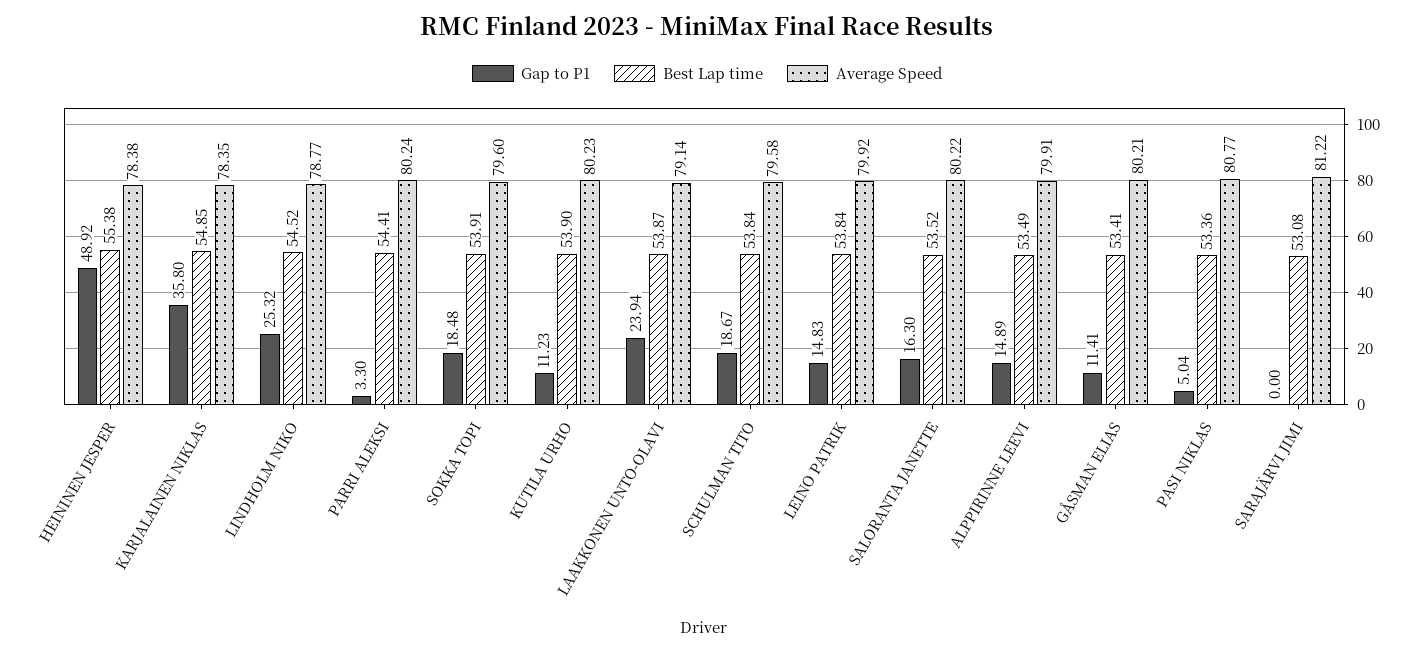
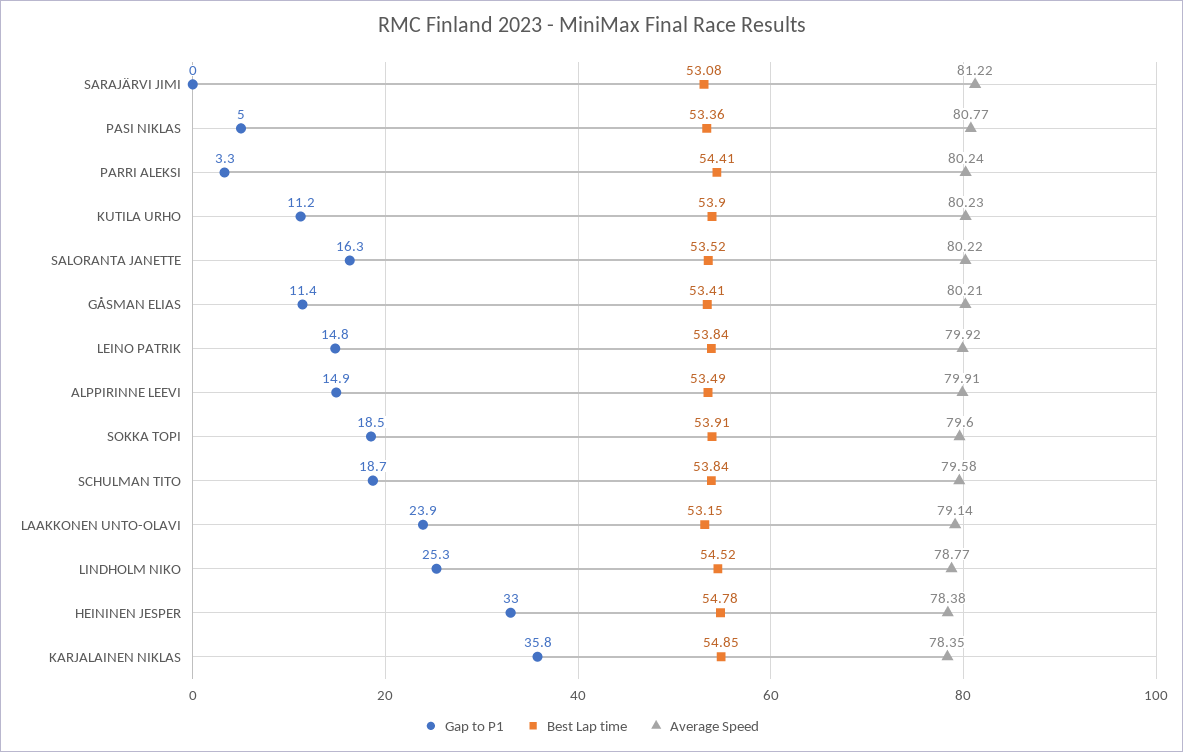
  {
    "Gap to P1": {
-     "HEININEN JESPER": 48.92,
+     "HEININEN JESPER": 33,
      "KARJALAINEN NIKLAS": 35.8,
      "LINDHOLM NIKO": 25.32,
      "PARRI ALEKSI": 3.3,
      "SOKKA TOPI": 18.48,
      "KUTILA URHO": 11.23,
      "LAAKKONEN UNTO-OLAVI": 23.94,
      "SCHULMAN TITO": 18.67,
      "LEINO PATRIK": 14.83,
      "SALORANTA JANETTE": 16.3,
      "ALPPIRINNE LEEVI": 14.89,
      "GÅSMAN ELIAS": 11.41,
      "PASI NIKLAS": 5.04,
      "SARAJÄRVI JIMI": 0
    },
    "Best Lap time": {
-     "HEININEN JESPER": 55.38,
+     "HEININEN JESPER": 54.78,
      "KARJALAINEN NIKLAS": 54.85,
      "LINDHOLM NIKO": 54.52,
      "PARRI ALEKSI": 54.41,
      "SOKKA TOPI": 53.91,
      "KUTILA URHO": 53.9,
-     "LAAKKONEN UNTO-OLAVI": 53.87,
+     "LAAKKONEN UNTO-OLAVI": 53.15,
      "SCHULMAN TITO": 53.84,
      "LEINO PATRIK": 53.84,
      "SALORANTA JANETTE": 53.52,
      "ALPPIRINNE LEEVI": 53.49,
      "GÅSMAN ELIAS": 53.41,
      "PASI NIKLAS": 53.36,
      "SARAJÄRVI JIMI": 53.08
    },
    "Average Speed": {
      "HEININEN JESPER": 78.38,
      "KARJALAINEN NIKLAS": 78.35,
      "LINDHOLM NIKO": 78.77,
      "PARRI ALEKSI": 80.24,
      "SOKKA TOPI": 79.6,
      "KUTILA URHO": 80.23,
      "LAAKKONEN UNTO-OLAVI": 79.14,
      "SCHULMAN TITO": 79.58,
      "LEINO PATRIK": 79.92,
      "SALORANTA JANETTE": 80.22,
      "ALPPIRINNE LEEVI": 79.91,
      "GÅSMAN ELIAS": 80.21,
      "PASI NIKLAS": 80.77,
      "SARAJÄRVI JIMI": 81.22
    }
  }

